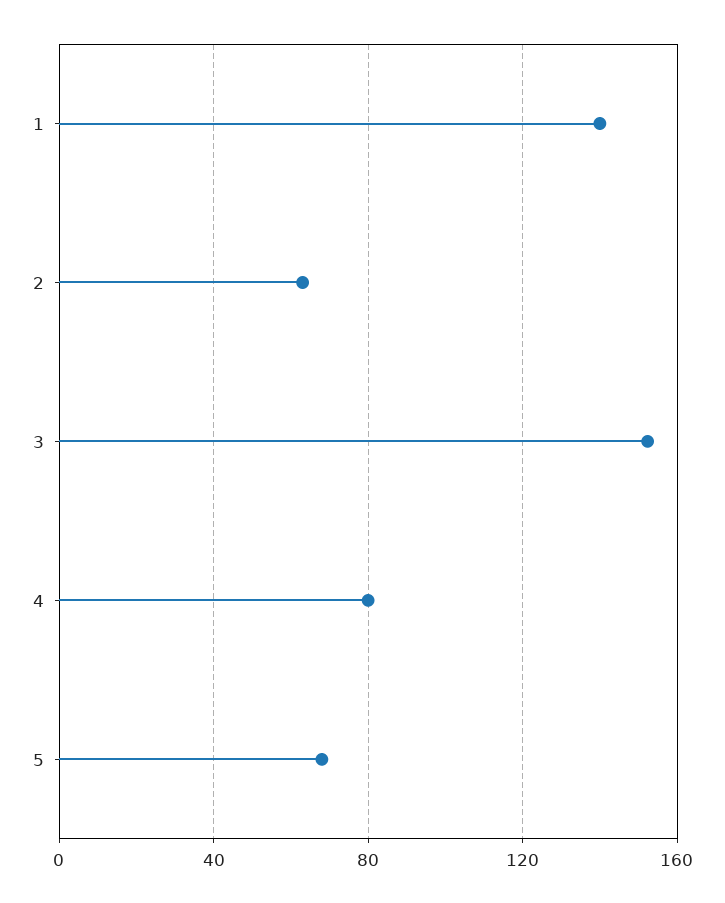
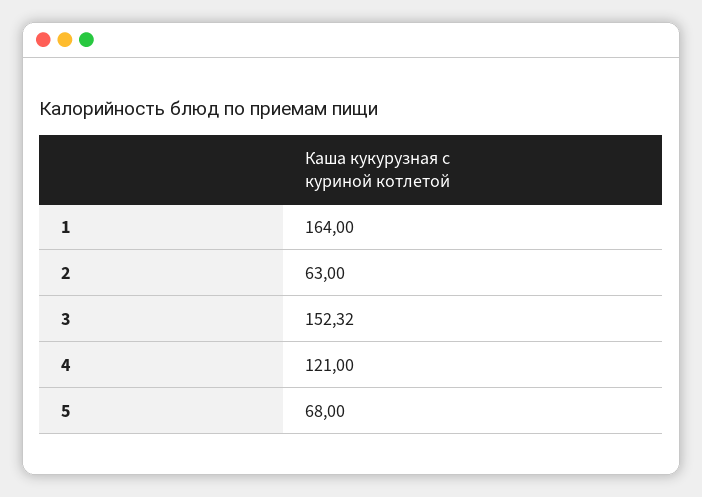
  {
-   "1": 140,
+   "1": 164,
    "2": 63,
    "3": 152.32,
-   "4": 80,
+   "4": 121,
    "5": 68
  }

